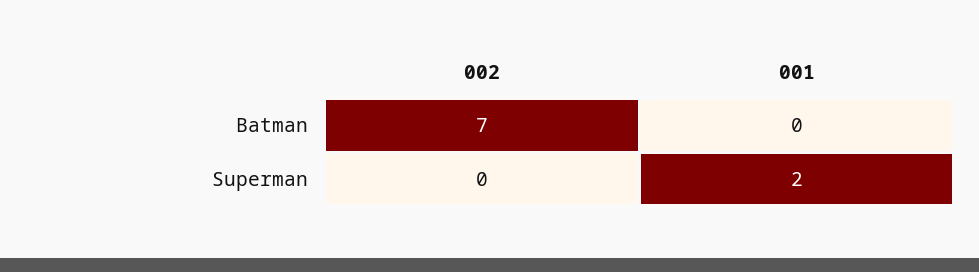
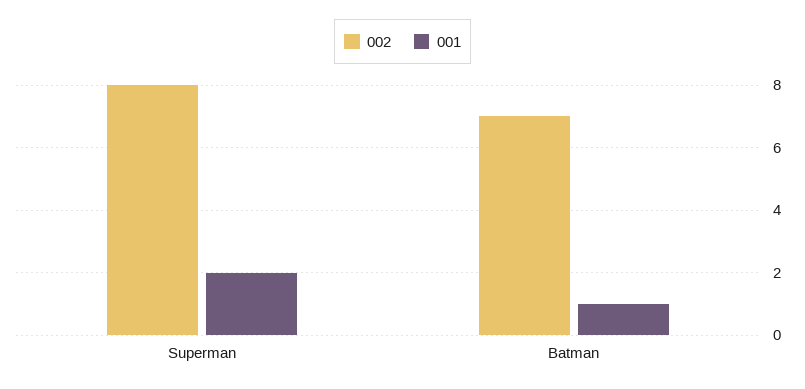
  {
    "002": {
      "Batman": 7,
-     "Superman": 0
+     "Superman": 8
    },
    "001": {
-     "Batman": 0,
+     "Batman": 1,
      "Superman": 2
    }
  }

